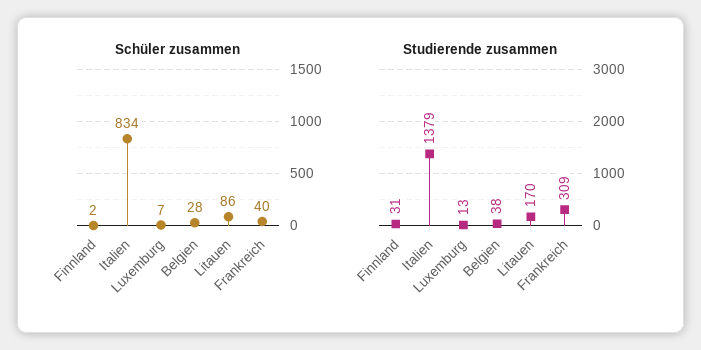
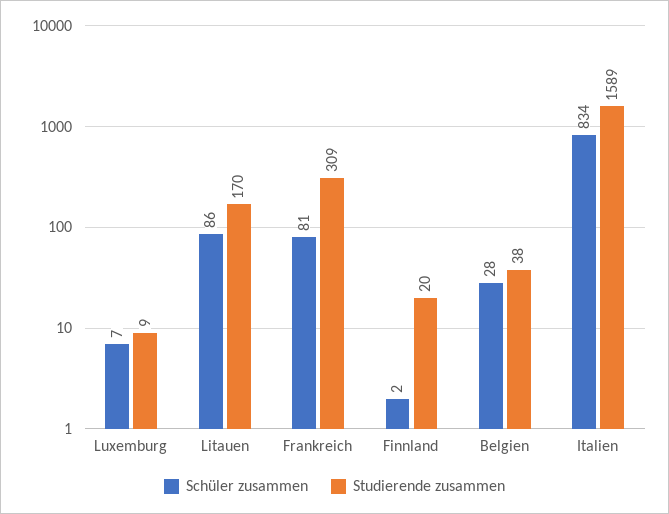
  {
    "Schüler zusammen": {
      "Finnland": 2,
      "Italien": 834,
      "Luxemburg": 7,
      "Belgien": 28,
      "Litauen": 86,
-     "Frankreich": 40
+     "Frankreich": 81
    },
    "Studierende zusammen": {
-     "Finnland": 31,
+     "Finnland": 20,
-     "Italien": 1379,
+     "Italien": 1589,
-     "Luxemburg": 13,
+     "Luxemburg": 9,
      "Belgien": 38,
      "Litauen": 170,
      "Frankreich": 309
    }
  }

